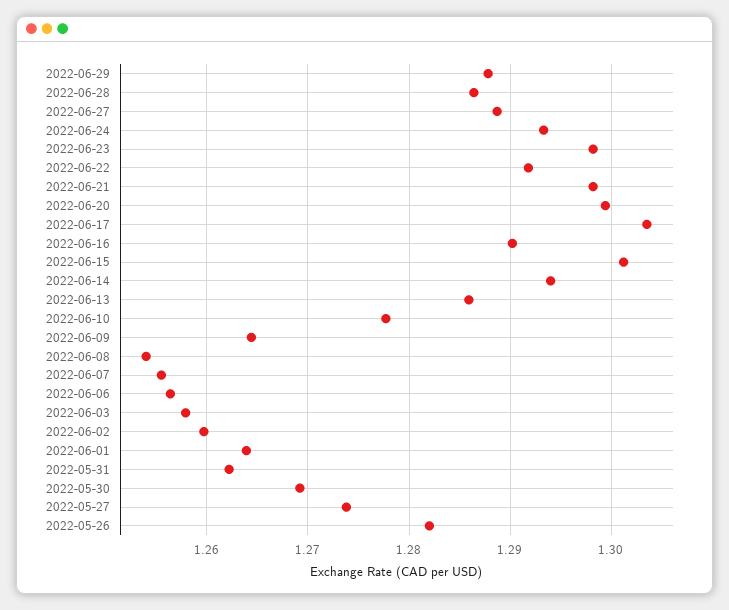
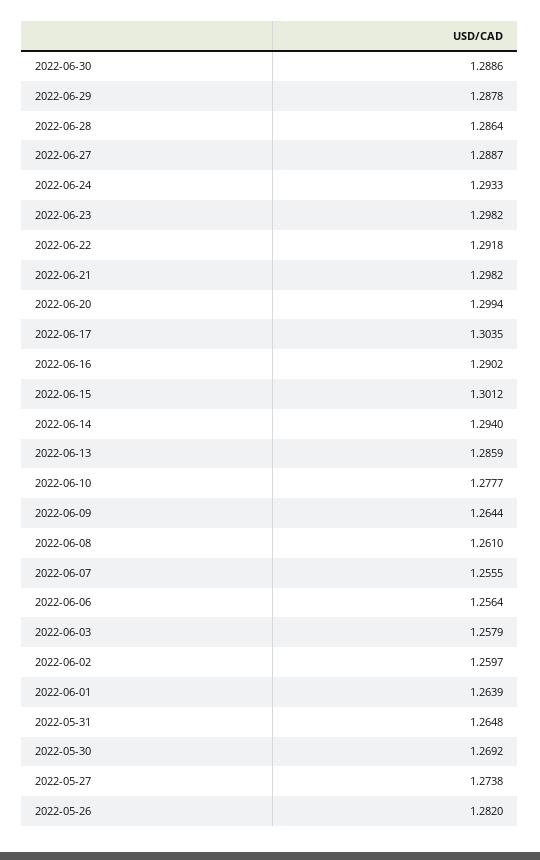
  {
    "2022-06-29": 1.2878,
    "2022-06-28": 1.2864,
    "2022-06-27": 1.2887,
    "2022-06-24": 1.2933,
    "2022-06-23": 1.2982,
    "2022-06-22": 1.2918,
    "2022-06-21": 1.2982,
    "2022-06-20": 1.2994,
    "2022-06-17": 1.3035,
    "2022-06-16": 1.2902,
    "2022-06-15": 1.3012,
    "2022-06-14": 1.294,
    "2022-06-13": 1.2859,
    "2022-06-10": 1.2777,
    "2022-06-09": 1.2644,
-   "2022-06-08": 1.254,
+   "2022-06-08": 1.261,
    "2022-06-07": 1.2555,
    "2022-06-06": 1.2564,
    "2022-06-03": 1.2579,
    "2022-06-02": 1.2597,
    "2022-06-01": 1.2639,
-   "2022-05-31": 1.262,
+   "2022-05-31": 1.2648,
    "2022-05-30": 1.2692,
    "2022-05-27": 1.2738,
-   "2022-05-26": 1.282
+   "2022-05-26": 1.282,
+   "2022-06-30": 1.2886
  }

